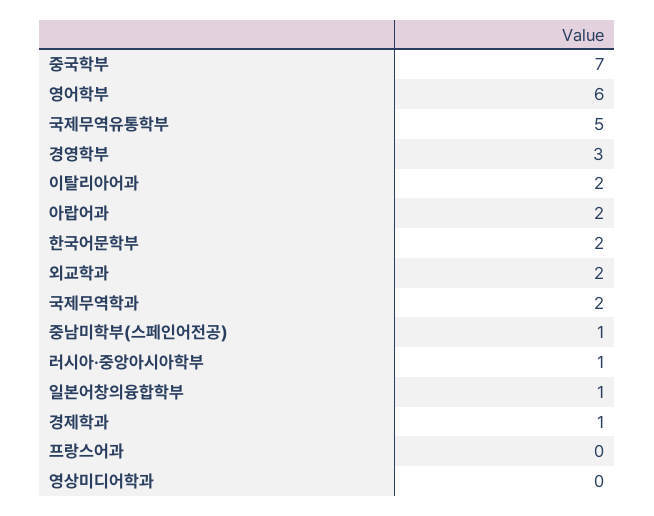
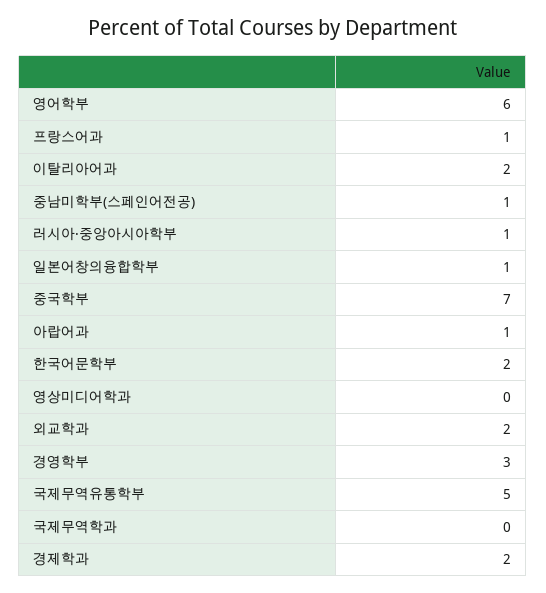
  {
    "중국학부": 7,
    "영어학부": 6,
    "국제무역유통학부": 5,
    "경영학부": 3,
    "이탈리아어과": 2,
-   "아랍어과": 2,
+   "아랍어과": 1,
    "한국어문학부": 2,
    "외교학과": 2,
-   "국제무역학과": 2,
+   "국제무역학과": 0,
    "중남미학부(스페인어전공)": 1,
    "러시아·중앙아시아학부": 1,
    "일본어창의융합학부": 1,
-   "경제학과": 1,
+   "경제학과": 2,
-   "프랑스어과": 0,
+   "프랑스어과": 1,
    "영상미디어학과": 0
  }

